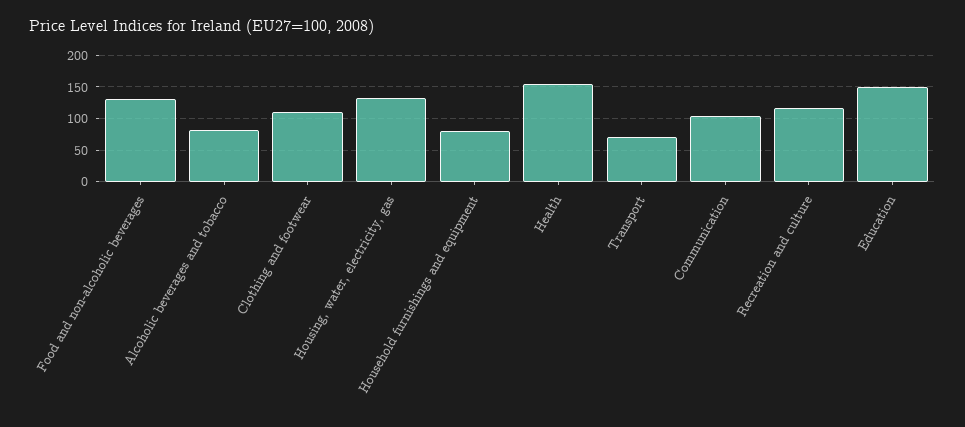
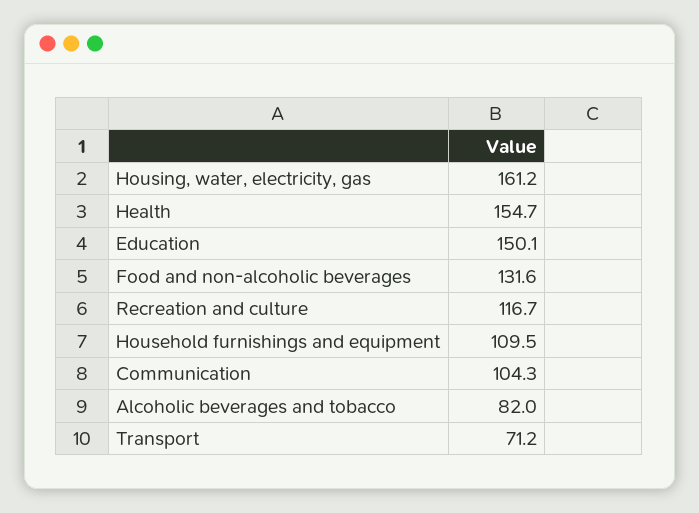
  {
    "Food and non-alcoholic beverages": 131.6,
    "Alcoholic beverages and tobacco": 82,
-   "Clothing and footwear": 110,
-   "Housing, water, electricity, gas": 130,
+   "Housing, water, electricity, gas": 161.2,
-   "Household furnishings and equipment": 80,
+   "Household furnishings and equipment": 109.5,
    "Health": 154.7,
    "Transport": 71.2,
    "Communication": 104.3,
    "Recreation and culture": 116.7,
    "Education": 150.1
  }

